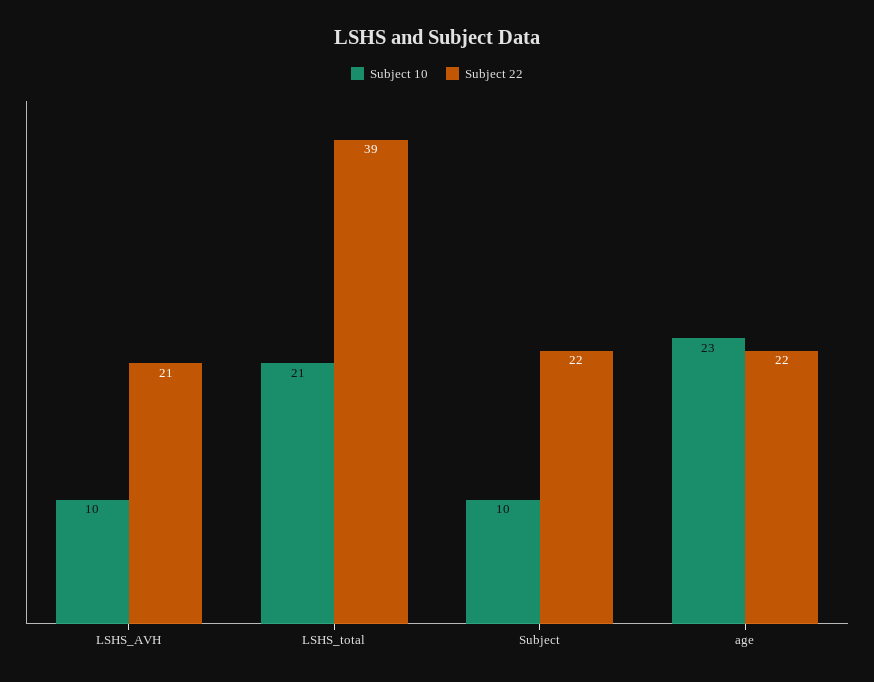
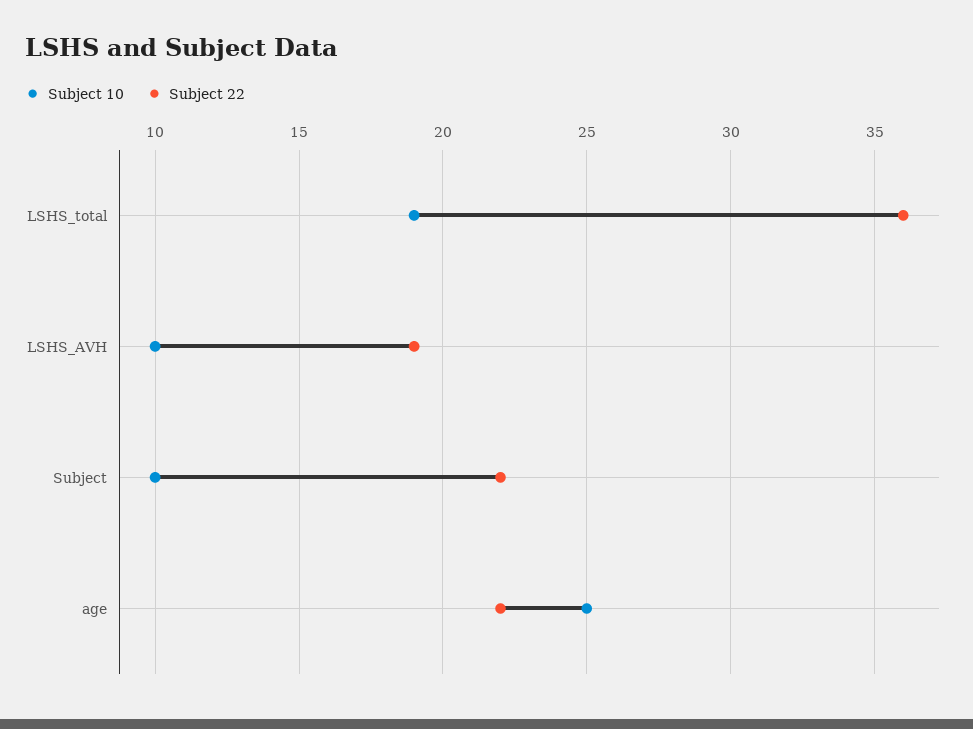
  {
    "Subject 10": {
      "LSHS_AVH": 10,
-     "LSHS_total": 21,
+     "LSHS_total": 19,
      "Subject": 10,
-     "age": 23
+     "age": 25
    },
    "Subject 22": {
-     "LSHS_AVH": 21,
+     "LSHS_AVH": 19,
-     "LSHS_total": 39,
+     "LSHS_total": 36,
      "Subject": 22,
      "age": 22
    }
  }

